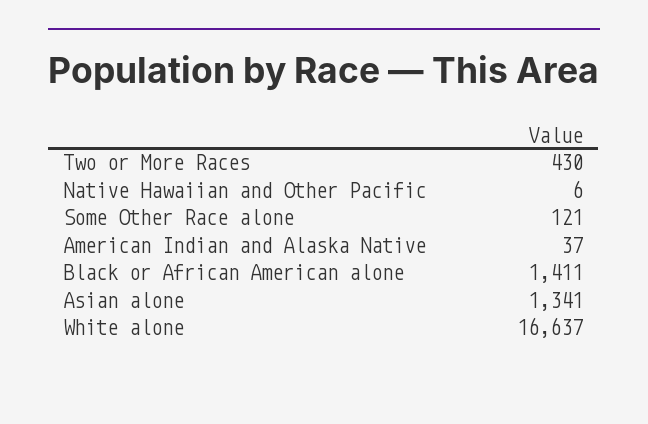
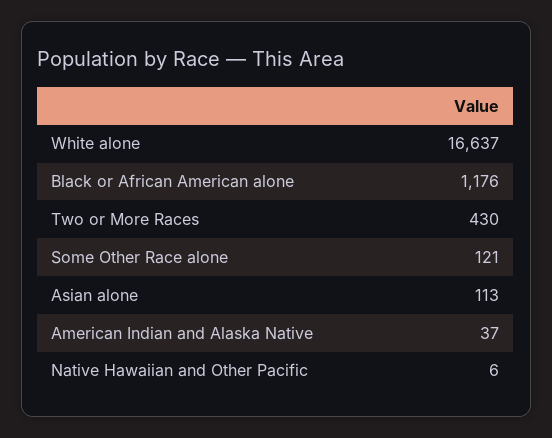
  {
    "Two or More Races": 430,
    "Native Hawaiian and Other Pacific": 6,
    "Some Other Race alone": 121,
    "American Indian and Alaska Native": 37,
-   "Black or African American alone": 1411,
+   "Black or African American alone": 1176,
-   "Asian alone": 1341,
+   "Asian alone": 113,
    "White alone": 16637
  }

